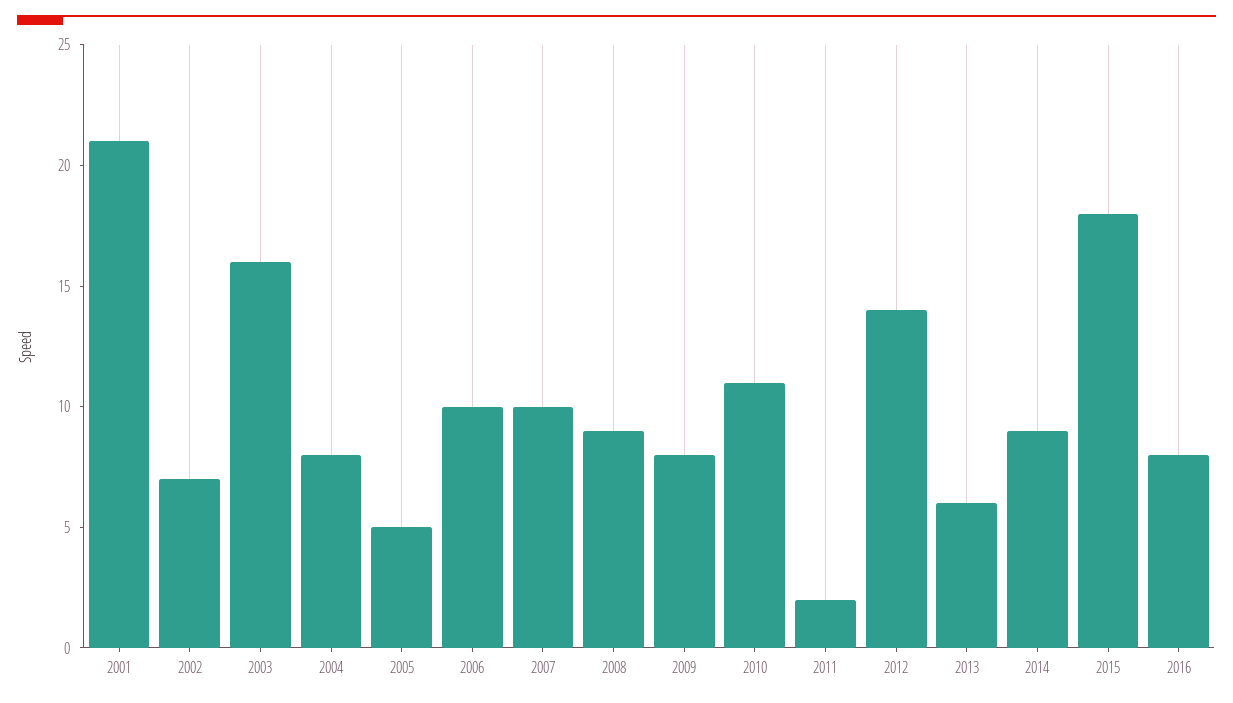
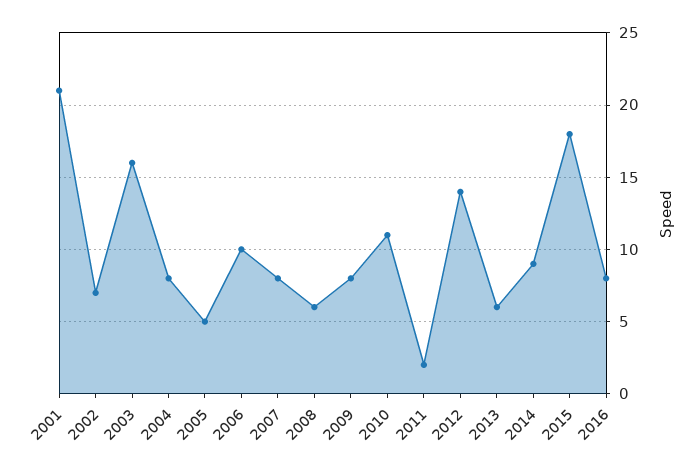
  {
    "2001": 21,
    "2002": 7,
    "2003": 16,
    "2004": 8,
    "2005": 5,
    "2006": 10,
-   "2007": 10,
+   "2007": 8,
-   "2008": 9,
+   "2008": 6,
    "2009": 8,
    "2010": 11,
    "2011": 2,
    "2012": 14,
    "2013": 6,
    "2014": 9,
    "2015": 18,
    "2016": 8
  }

